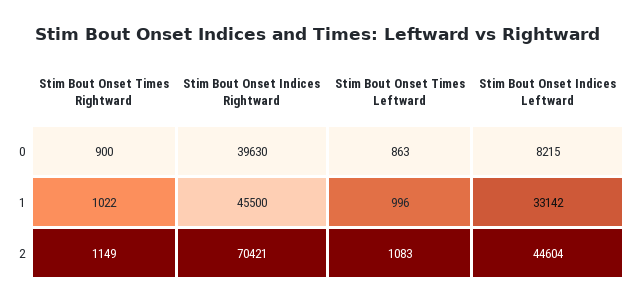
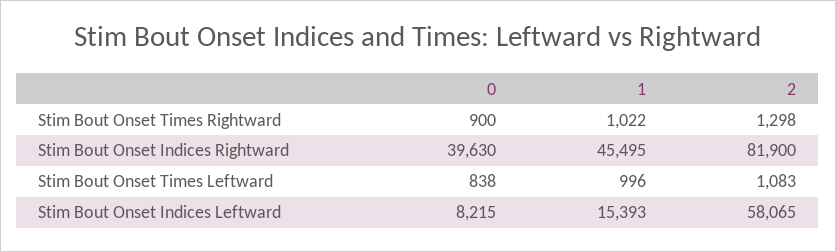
  {
    "Stim Bout Onset Times Rightward": {
      "0": 900,
      "1": 1022,
-     "2": 1149
+     "2": 1298
    },
    "Stim Bout Onset Indices Rightward": {
      "0": 39630,
-     "1": 45500,
+     "1": 45495,
-     "2": 70421
+     "2": 81900
    },
    "Stim Bout Onset Times Leftward": {
-     "0": 863,
+     "0": 838,
      "1": 996,
      "2": 1083
    },
    "Stim Bout Onset Indices Leftward": {
      "0": 8215,
-     "1": 33142,
+     "1": 15393,
-     "2": 44604
+     "2": 58065
    }
  }

